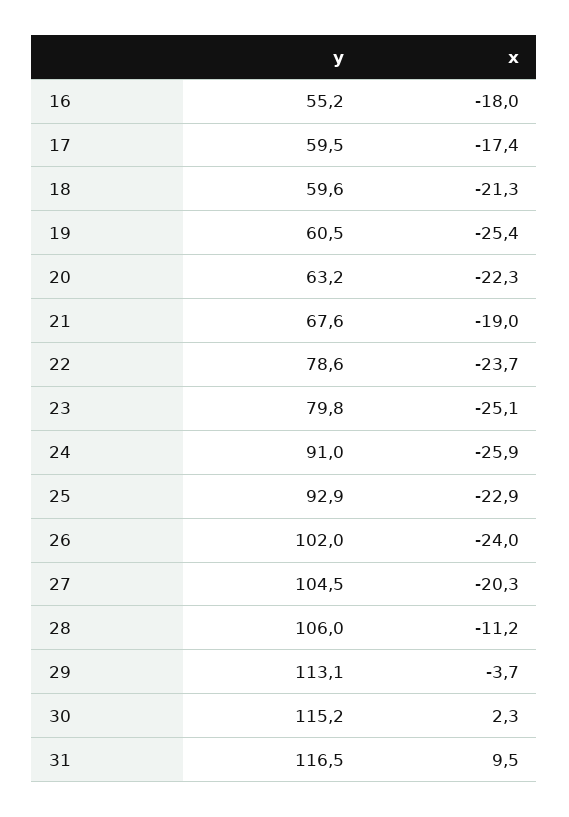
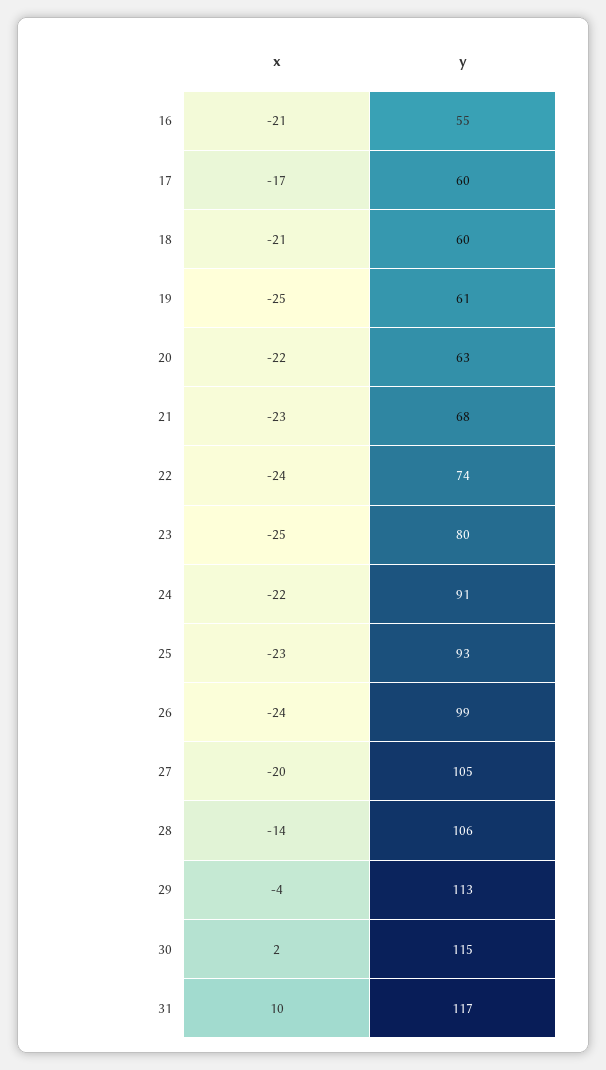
  {
    "y": {
      "16": 55.2,
      "17": 59.5,
      "18": 59.6,
      "19": 60.5,
      "20": 63.2,
      "21": 67.6,
-     "22": 78.6,
+     "22": 74,
      "23": 79.8,
      "24": 91,
      "25": 92.9,
-     "26": 102,
+     "26": 99,
      "27": 104.5,
      "28": 106,
      "29": 113.1,
      "30": 115.2,
      "31": 116.5
    },
    "x": {
-     "16": -18,
+     "16": -21,
      "17": -17.4,
      "18": -21.3,
      "19": -25.4,
      "20": -22.3,
-     "21": -19,
+     "21": -23,
      "22": -23.7,
      "23": -25.1,
-     "24": -25.9,
+     "24": -22,
      "25": -22.9,
      "26": -24,
      "27": -20.3,
-     "28": -11.2,
+     "28": -14,
      "29": -3.7,
      "30": 2.3,
      "31": 9.5
    }
  }

